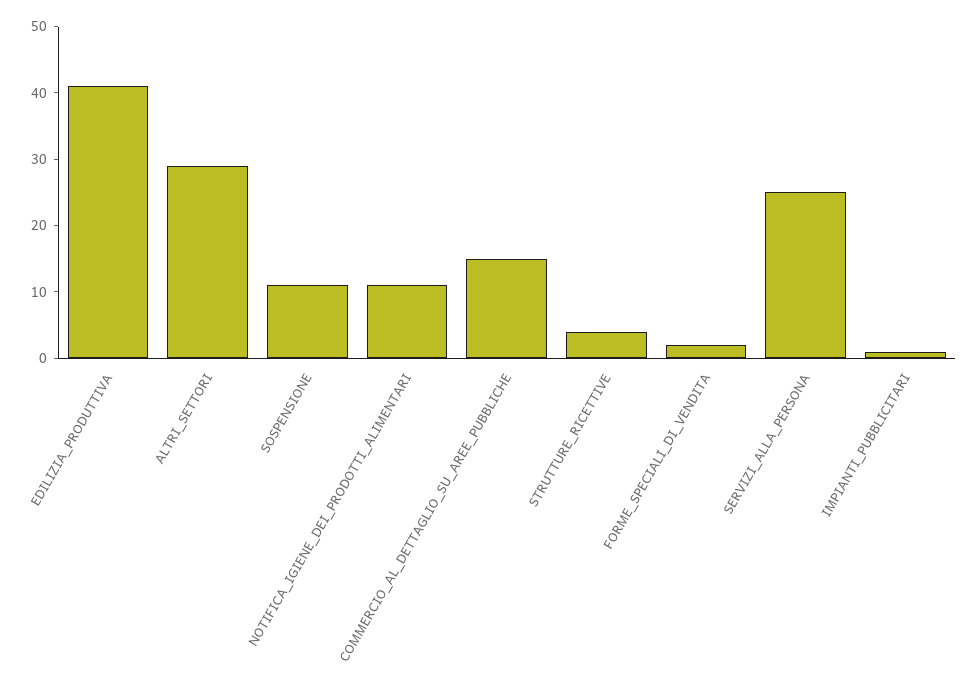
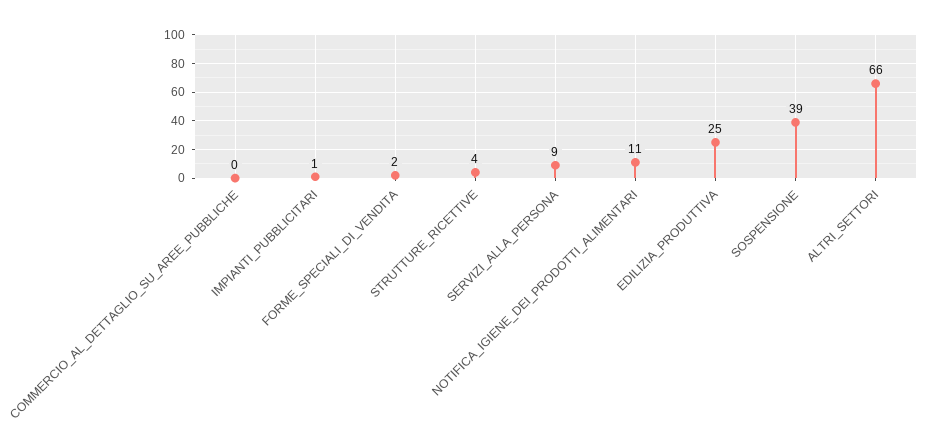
  {
-   "EDILIZIA_PRODUTTIVA": 40,
+   "EDILIZIA_PRODUTTIVA": 25,
-   "ALTRI_SETTORI": 30,
+   "ALTRI_SETTORI": 66,
-   "SOSPENSIONE": 10,
+   "SOSPENSIONE": 39,
    "NOTIFICA_IGIENE_DEI_PRODOTTI_ALIMENTARI": 11,
-   "COMMERCIO_AL_DETTAGLIO_SU_AREE_PUBBLICHE": 15,
+   "COMMERCIO_AL_DETTAGLIO_SU_AREE_PUBBLICHE": 0,
    "STRUTTURE_RICETTIVE": 4,
    "FORME_SPECIALI_DI_VENDITA": 2,
-   "SERVIZI_ALLA_PERSONA": 25,
+   "SERVIZI_ALLA_PERSONA": 9,
    "IMPIANTI_PUBBLICITARI": 1
  }

